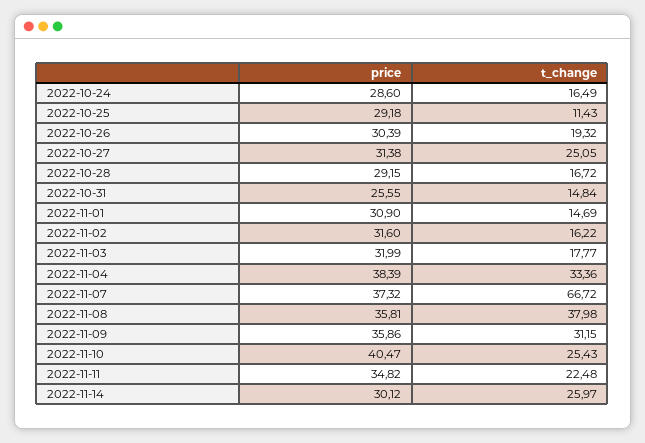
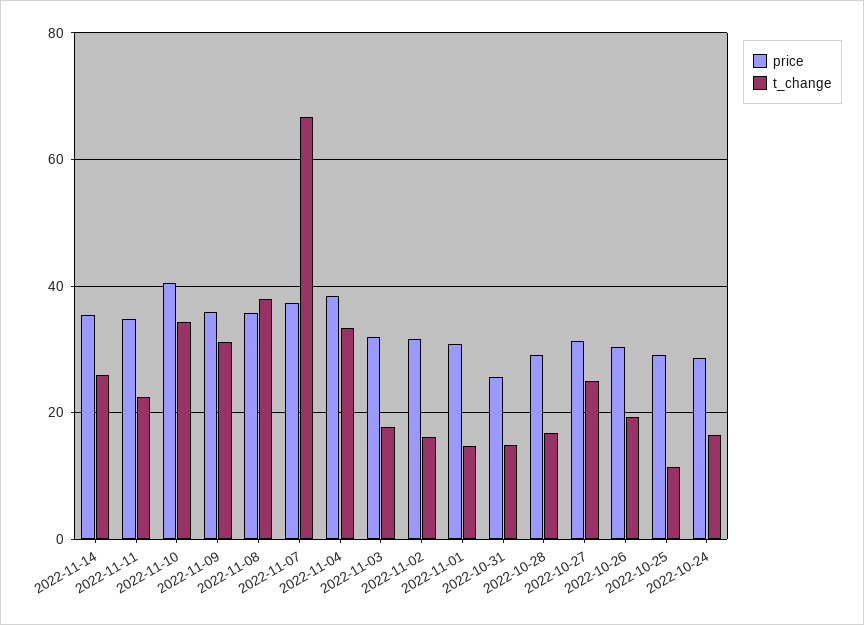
  {
    "price": {
      "2022-10-24": 28.6,
      "2022-10-25": 29.18,
      "2022-10-26": 30.39,
      "2022-10-27": 31.38,
      "2022-10-28": 29.15,
      "2022-10-31": 25.55,
      "2022-11-01": 30.9,
      "2022-11-02": 31.6,
      "2022-11-03": 31.99,
      "2022-11-04": 38.39,
      "2022-11-07": 37.32,
      "2022-11-08": 35.81,
      "2022-11-09": 35.86,
      "2022-11-10": 40.47,
      "2022-11-11": 34.82,
-     "2022-11-14": 30.12
+     "2022-11-14": 36
    },
    "t_change": {
      "2022-10-24": 16.49,
      "2022-10-25": 11.43,
      "2022-10-26": 19.32,
      "2022-10-27": 25.05,
      "2022-10-28": 16.72,
      "2022-10-31": 14.84,
      "2022-11-01": 14.69,
      "2022-11-02": 16.22,
      "2022-11-03": 17.77,
      "2022-11-04": 33.36,
      "2022-11-07": 66.72,
      "2022-11-08": 37.98,
      "2022-11-09": 31.15,
-     "2022-11-10": 25.43,
+     "2022-11-10": 34,
      "2022-11-11": 22.48,
      "2022-11-14": 25.97
    }
  }

